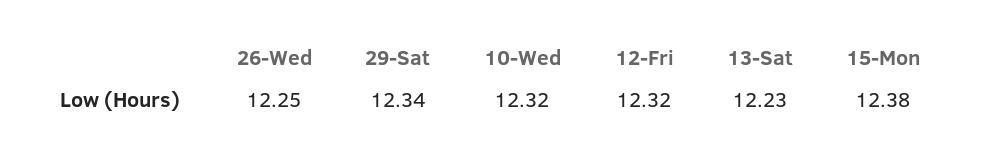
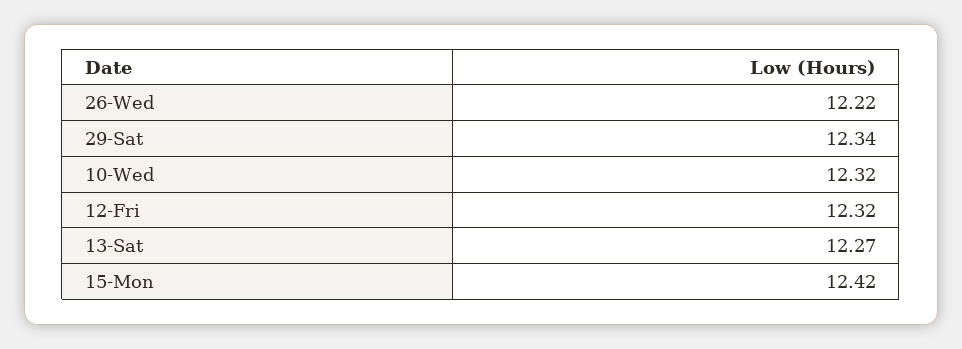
  {
-   "26-Wed": 12.25,
+   "26-Wed": 12.22,
    "29-Sat": 12.34,
    "10-Wed": 12.32,
    "12-Fri": 12.32,
-   "13-Sat": 12.23,
+   "13-Sat": 12.27,
-   "15-Mon": 12.38
+   "15-Mon": 12.42
  }

